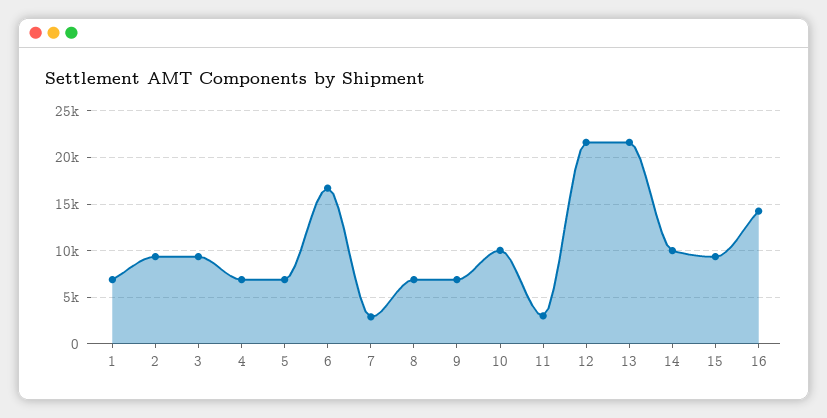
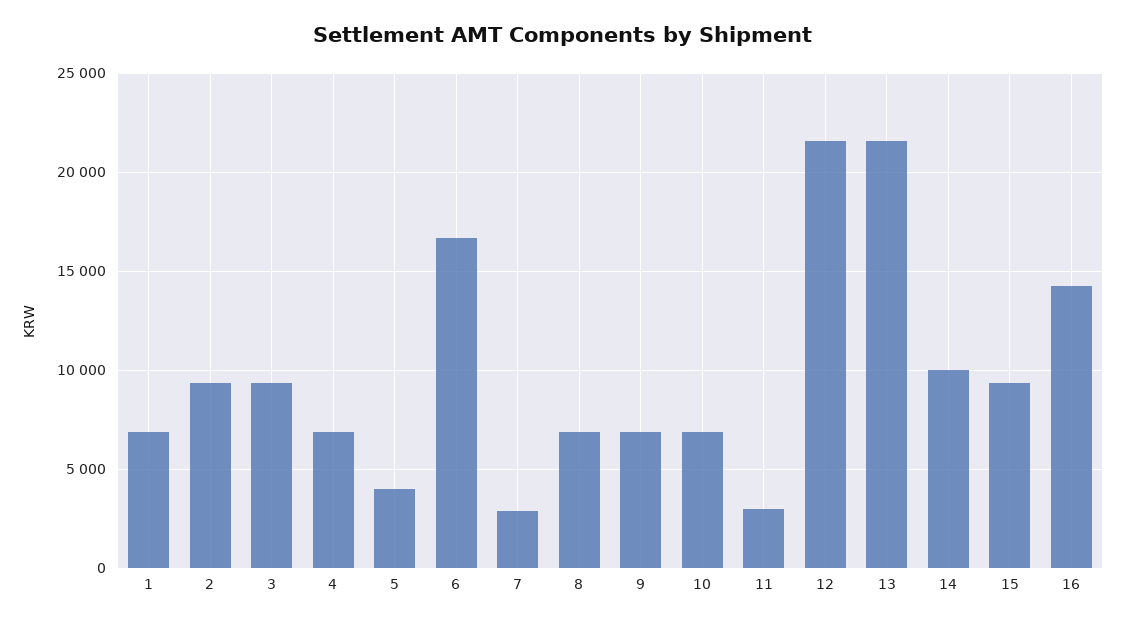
  {
    "1": 7000,
    "2": 9500,
    "3": 9500,
    "4": 7000,
-   "5": 7000,
+   "5": 4000,
    "6": 16500,
    "7": 3000,
    "8": 7000,
    "9": 7000,
-   "10": 10000,
+   "10": 7000,
    "11": 3000,
    "12": 21500,
    "13": 21500,
    "14": 10000,
    "15": 9500,
    "16": 14500
  }

